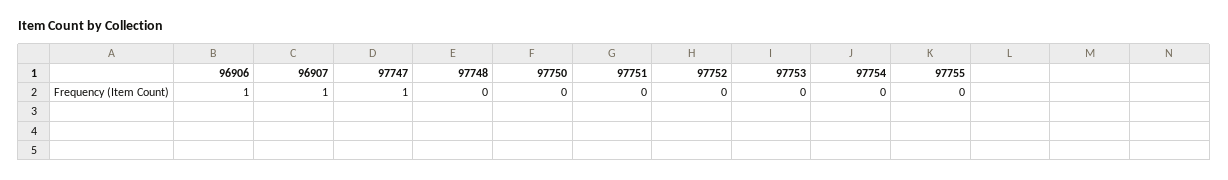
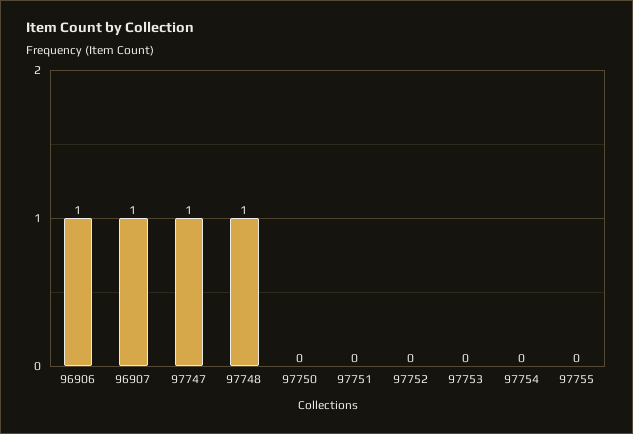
  {
    "96906": 1,
    "96907": 1,
    "97747": 1,
-   "97748": 0,
+   "97748": 1,
    "97750": 0,
    "97751": 0,
    "97752": 0,
    "97753": 0,
    "97754": 0,
    "97755": 0
  }

